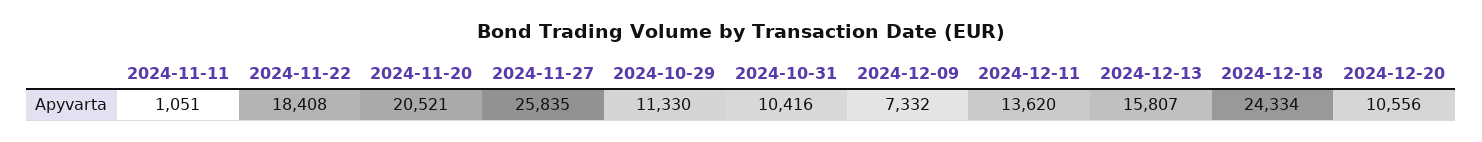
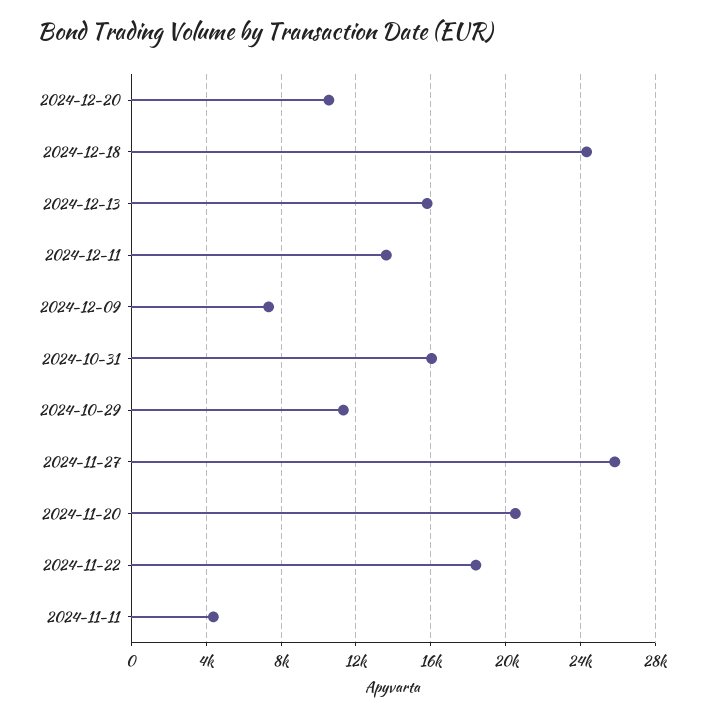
  {
-   "2024-11-11": 1051,
+   "2024-11-11": 4500,
    "2024-11-22": 18408,
    "2024-11-20": 20521,
    "2024-11-27": 25835,
    "2024-10-29": 11330,
-   "2024-10-31": 10416,
+   "2024-10-31": 16000,
    "2024-12-09": 7332,
    "2024-12-11": 13620,
    "2024-12-13": 15807,
    "2024-12-18": 24334,
    "2024-12-20": 10556
  }

